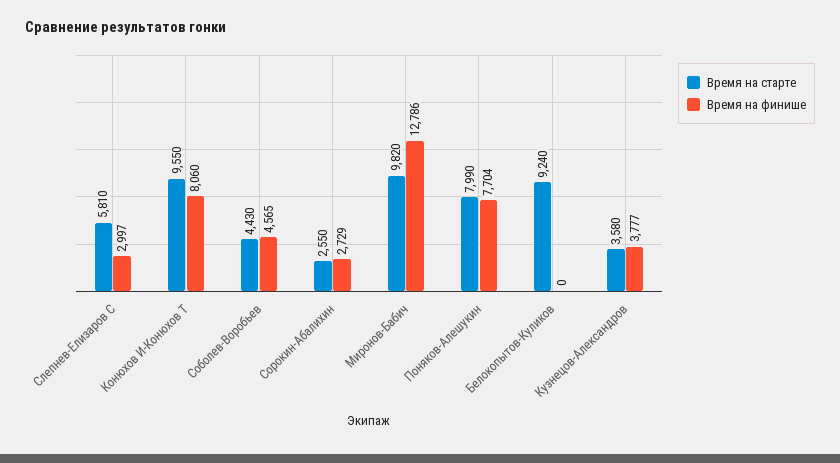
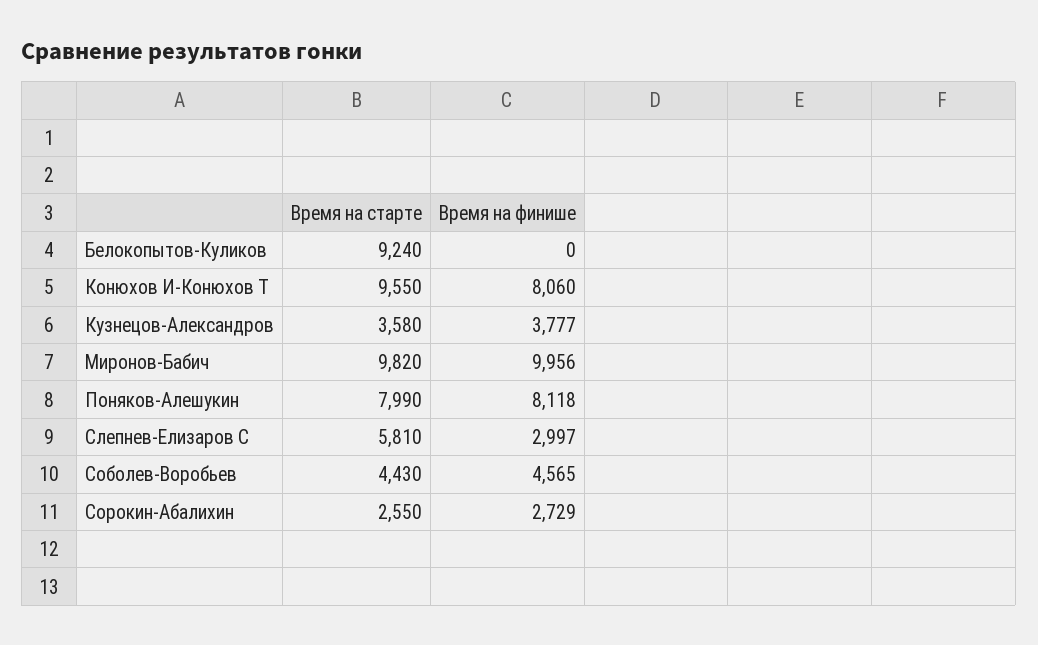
  {
    "Время на старте": {
      "Слепнев-Елизаров С": 5810,
      "Конюхов И-Конюхов Т": 9550,
      "Соболев-Воробьев": 4430,
      "Сорокин-Абалихин": 2550,
      "Миронов-Бабич": 9820,
      "Поняков-Алешукин": 7990,
      "Белокопытов-Куликов": 9240,
      "Кузнецов-Александров": 3580
    },
    "Время на финише": {
      "Слепнев-Елизаров С": 2997,
      "Конюхов И-Конюхов Т": 8060,
      "Соболев-Воробьев": 4565,
      "Сорокин-Абалихин": 2729,
-     "Миронов-Бабич": 12786,
+     "Миронов-Бабич": 9956,
-     "Поняков-Алешукин": 7704,
+     "Поняков-Алешукин": 8118,
      "Белокопытов-Куликов": 0,
      "Кузнецов-Александров": 3777
    }
  }

